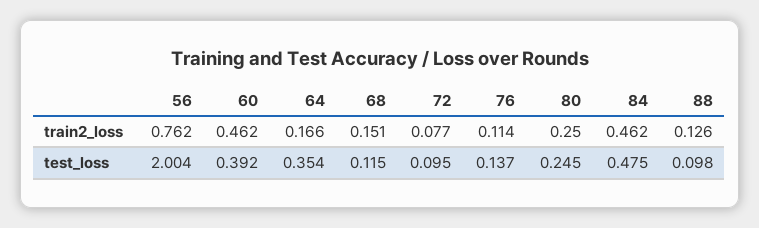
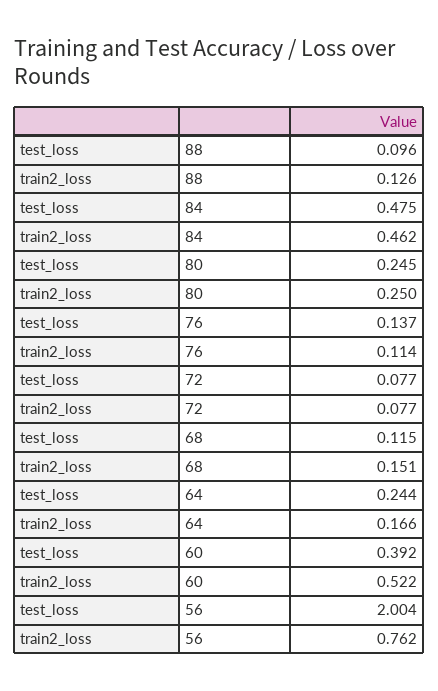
  {
    "56": {
      "train2_loss": 0.762,
      "test_loss": 2.004
    },
    "60": {
-     "train2_loss": 0.462,
+     "train2_loss": 0.522,
      "test_loss": 0.392
    },
    "64": {
      "train2_loss": 0.166,
-     "test_loss": 0.354
+     "test_loss": 0.244
    },
    "68": {
      "train2_loss": 0.151,
      "test_loss": 0.115
    },
    "72": {
      "train2_loss": 0.077,
-     "test_loss": 0.095
+     "test_loss": 0.077
    },
    "76": {
      "train2_loss": 0.114,
      "test_loss": 0.137
    },
    "80": {
      "train2_loss": 0.25,
      "test_loss": 0.245
    },
    "84": {
      "train2_loss": 0.462,
      "test_loss": 0.475
    },
    "88": {
      "train2_loss": 0.126,
-     "test_loss": 0.098
+     "test_loss": 0.096
    }
  }

